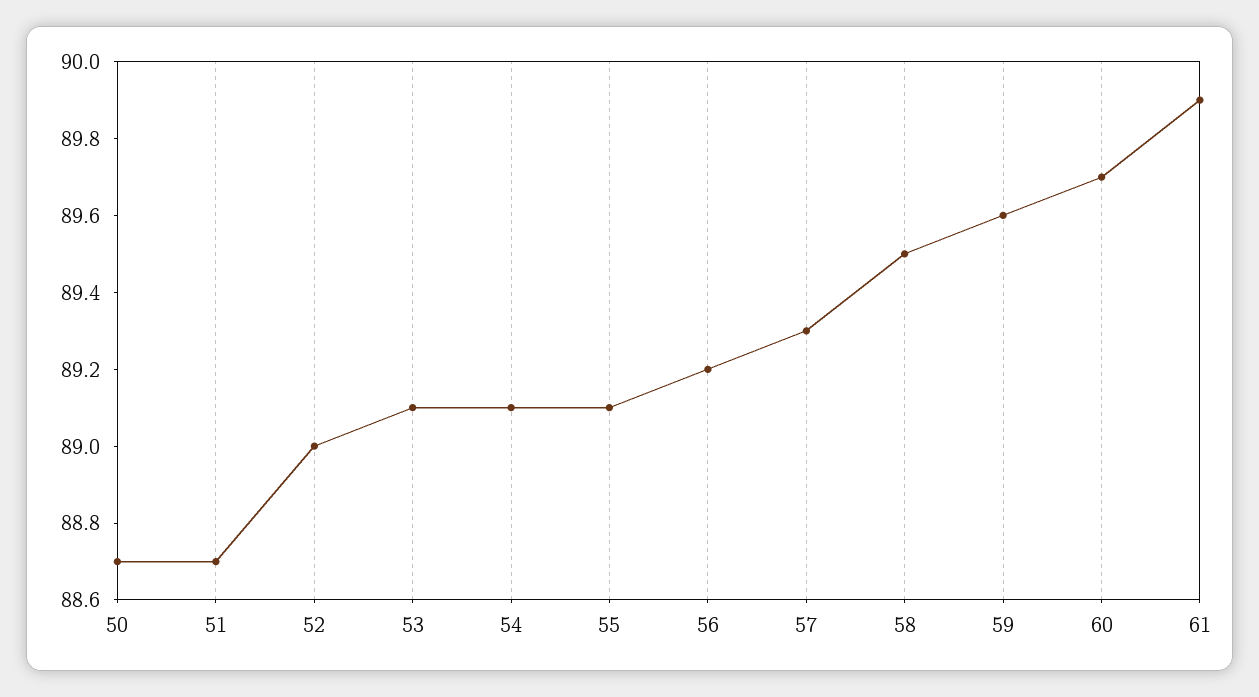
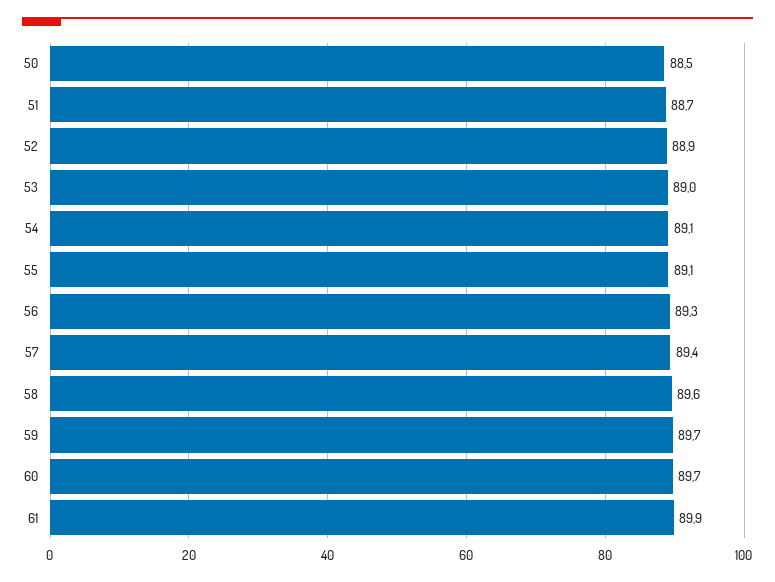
  {
-   "50": 88.7,
+   "50": 88.5,
    "51": 88.7,
-   "52": 89,
+   "52": 88.9,
-   "53": 89.1,
+   "53": 89,
    "54": 89.1,
    "55": 89.1,
-   "56": 89.2,
+   "56": 89.3,
-   "57": 89.3,
+   "57": 89.4,
-   "58": 89.5,
+   "58": 89.6,
-   "59": 89.6,
+   "59": 89.7,
    "60": 89.7,
    "61": 89.9
  }

